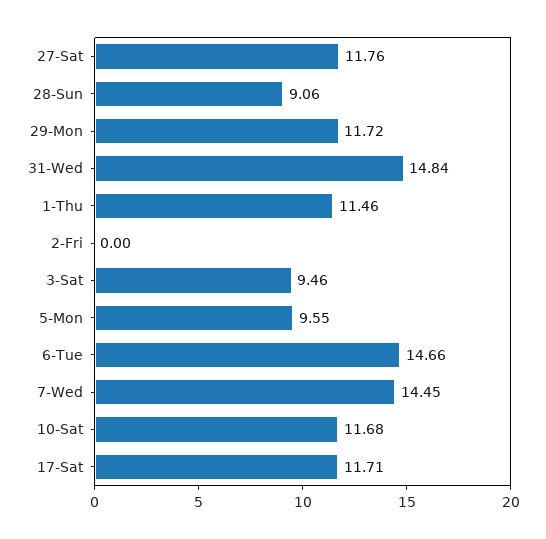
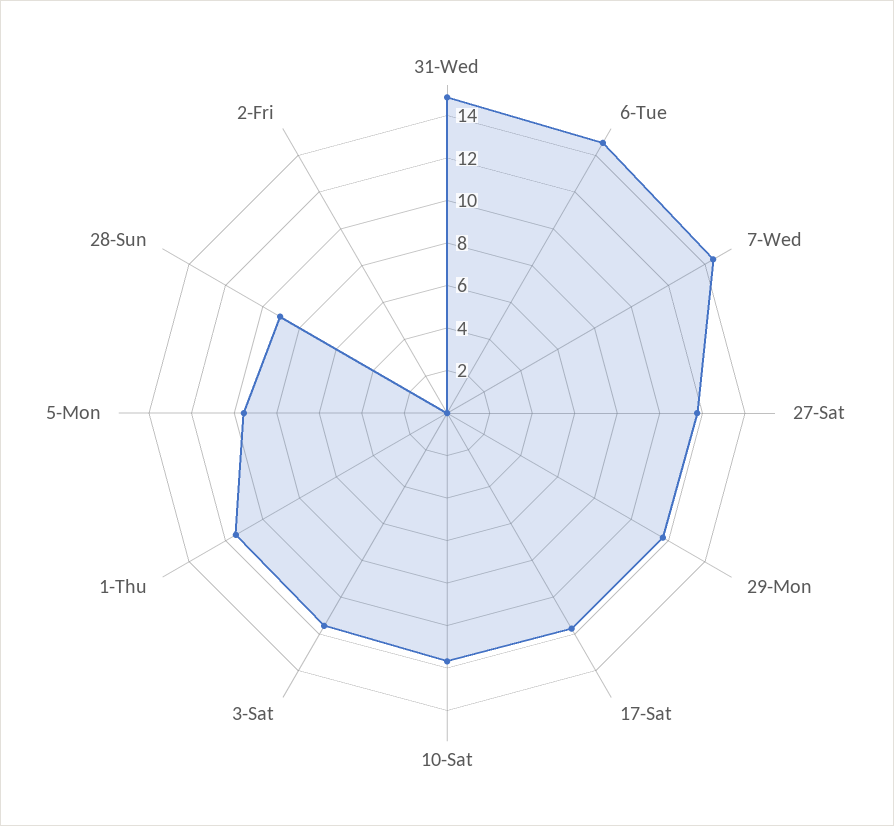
  {
    "27-Sat": 11.76,
    "28-Sun": 9.06,
    "29-Mon": 11.72,
    "31-Wed": 14.84,
    "1-Thu": 11.46,
    "2-Fri": 0,
-   "3-Sat": 9.46,
+   "3-Sat": 11.5,
    "5-Mon": 9.55,
    "6-Tue": 14.66,
    "7-Wed": 14.45,
    "10-Sat": 11.68,
    "17-Sat": 11.71
  }

